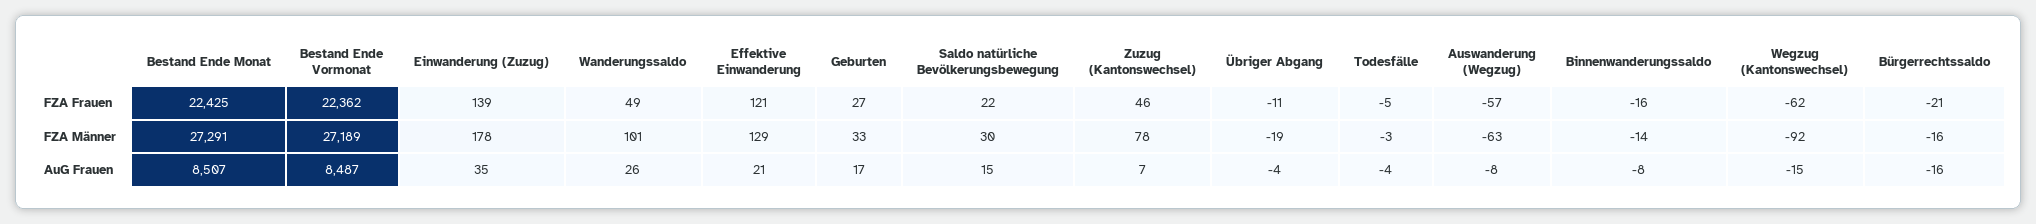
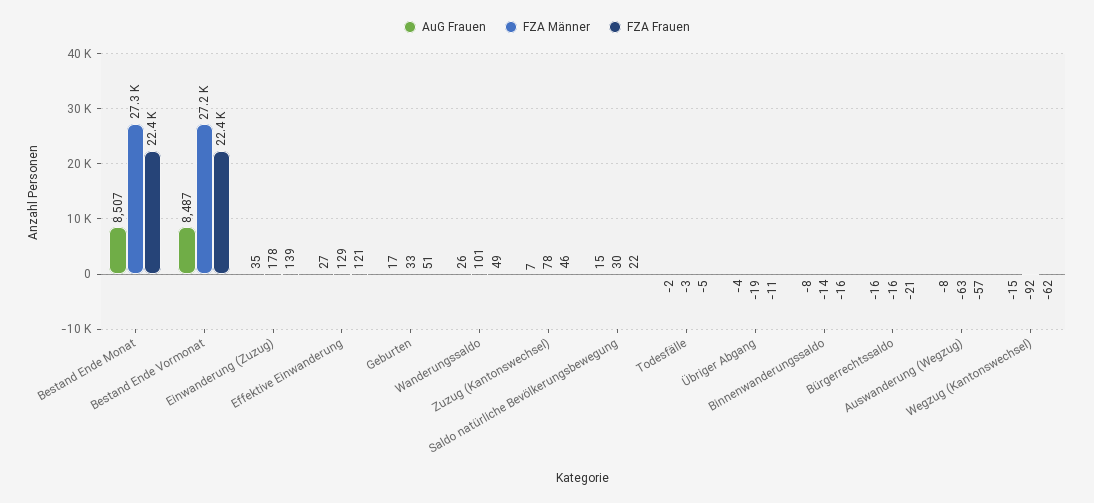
  {
    "FZA Frauen": {
      "Bestand Ende Monat": 22425,
      "Bestand Ende Vormonat": 22362,
      "Einwanderung (Zuzug)": 139,
      "Wanderungssaldo": 49,
      "Effektive Einwanderung": 121,
-     "Geburten": 27,
+     "Geburten": 51,
      "Saldo natürliche Bevölkerungsbewegung": 22,
      "Zuzug (Kantonswechsel)": 46,
      "Übriger Abgang": -11,
      "Todesfälle": -5,
      "Auswanderung (Wegzug)": -57,
      "Binnenwanderungssaldo": -16,
      "Wegzug (Kantonswechsel)": -62,
      "Bürgerrechtssaldo": -21
    },
    "FZA Männer": {
      "Bestand Ende Monat": 27291,
      "Bestand Ende Vormonat": 27189,
      "Einwanderung (Zuzug)": 178,
      "Wanderungssaldo": 101,
      "Effektive Einwanderung": 129,
      "Geburten": 33,
      "Saldo natürliche Bevölkerungsbewegung": 30,
      "Zuzug (Kantonswechsel)": 78,
      "Übriger Abgang": -19,
      "Todesfälle": -3,
      "Auswanderung (Wegzug)": -63,
      "Binnenwanderungssaldo": -14,
      "Wegzug (Kantonswechsel)": -92,
      "Bürgerrechtssaldo": -16
    },
    "AuG Frauen": {
      "Bestand Ende Monat": 8507,
      "Bestand Ende Vormonat": 8487,
      "Einwanderung (Zuzug)": 35,
      "Wanderungssaldo": 26,
-     "Effektive Einwanderung": 21,
+     "Effektive Einwanderung": 27,
      "Geburten": 17,
      "Saldo natürliche Bevölkerungsbewegung": 15,
      "Zuzug (Kantonswechsel)": 7,
      "Übriger Abgang": -4,
-     "Todesfälle": -4,
+     "Todesfälle": -2,
      "Auswanderung (Wegzug)": -8,
      "Binnenwanderungssaldo": -8,
      "Wegzug (Kantonswechsel)": -15,
      "Bürgerrechtssaldo": -16
    }
  }

